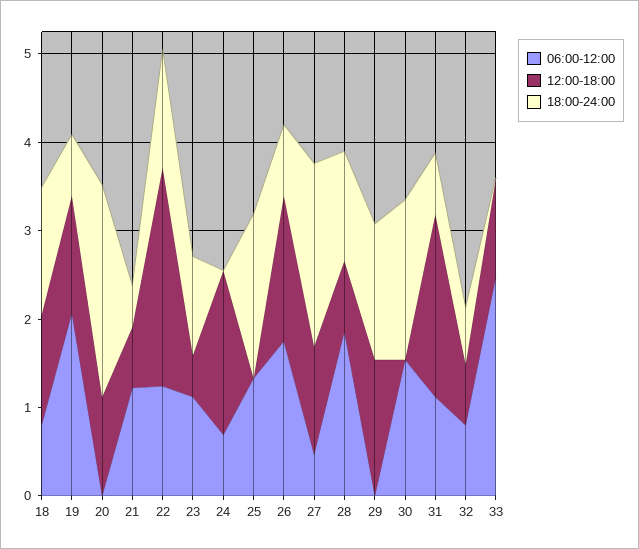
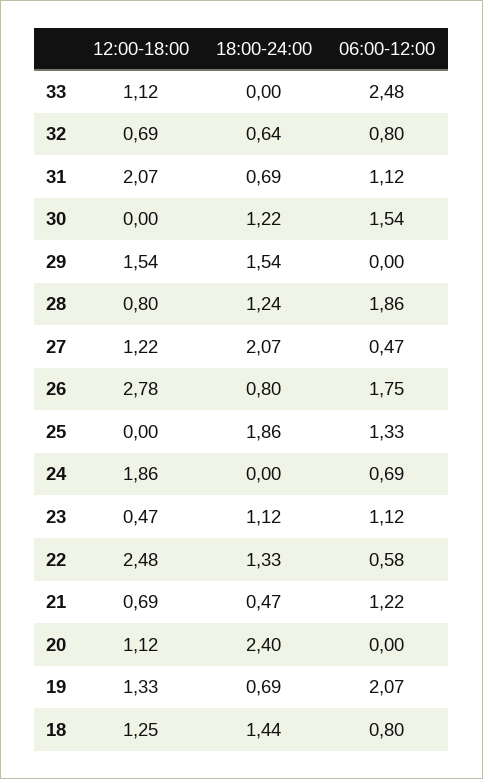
  {
    "06:00-12:00": {
      "18": 0.8,
      "19": 2.07,
      "20": 0,
      "21": 1.22,
-     "22": 1.2,
+     "22": 0.58,
      "23": 1.12,
      "24": 0.69,
      "25": 1.33,
      "26": 1.75,
      "27": 0.47,
      "28": 1.86,
      "29": 0,
      "30": 1.54,
      "31": 1.12,
      "32": 0.8,
      "33": 2.48
    },
    "12:00-18:00": {
      "18": 1.25,
      "19": 1.33,
      "20": 1.12,
      "21": 0.69,
      "22": 2.48,
      "23": 0.47,
      "24": 1.86,
      "25": 0,
-     "26": 1.6,
+     "26": 2.78,
      "27": 1.22,
      "28": 0.8,
      "29": 1.54,
      "30": 0,
      "31": 2.07,
      "32": 0.69,
      "33": 1.12
    },
    "18:00-24:00": {
      "18": 1.44,
      "19": 0.69,
      "20": 2.4,
      "21": 0.47,
      "22": 1.33,
      "23": 1.12,
      "24": 0,
      "25": 1.86,
      "26": 0.8,
      "27": 2.07,
      "28": 1.24,
      "29": 1.54,
-     "30": 1.8,
+     "30": 1.22,
      "31": 0.69,
      "32": 0.64,
      "33": 0
    }
  }

